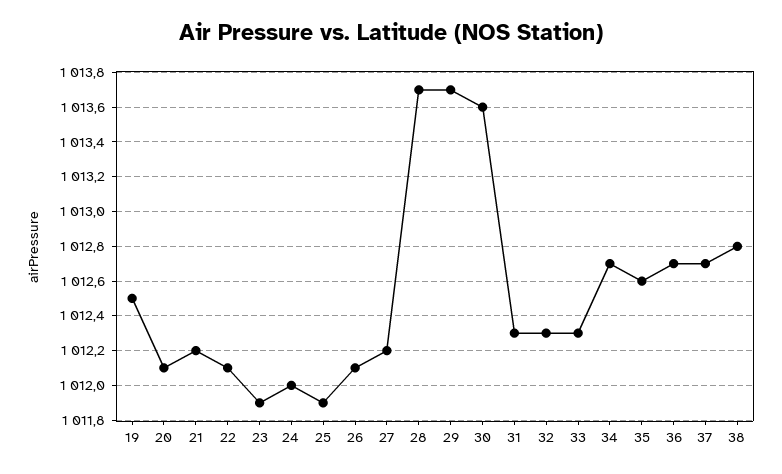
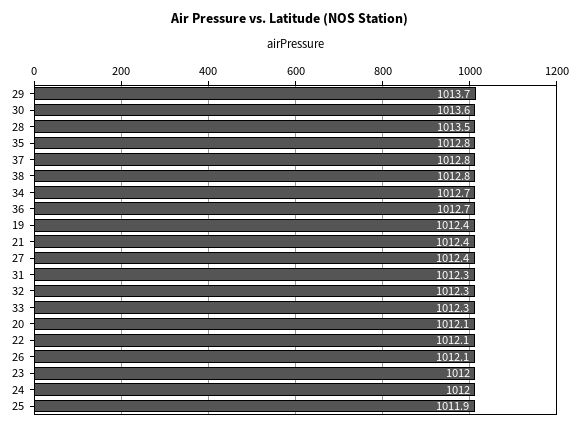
  {
-   "19": 1012.5,
+   "19": 1012.4,
    "20": 1012.1,
-   "21": 1012.2,
+   "21": 1012.4,
    "22": 1012.1,
-   "23": 1011.9,
+   "23": 1012,
    "24": 1012,
    "25": 1011.9,
    "26": 1012.1,
-   "27": 1012.2,
+   "27": 1012.4,
-   "28": 1013.7,
+   "28": 1013.5,
    "29": 1013.7,
    "30": 1013.6,
    "31": 1012.3,
    "32": 1012.3,
    "33": 1012.3,
    "34": 1012.7,
-   "35": 1012.6,
+   "35": 1012.8,
    "36": 1012.7,
-   "37": 1012.7,
+   "37": 1012.8,
    "38": 1012.8
  }

